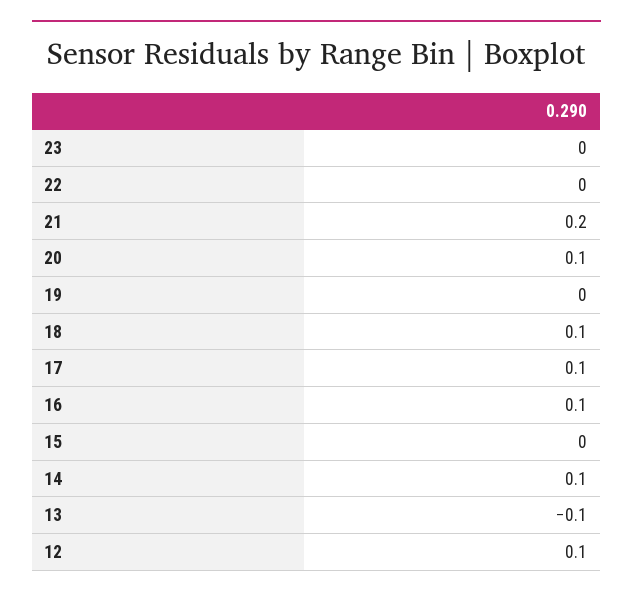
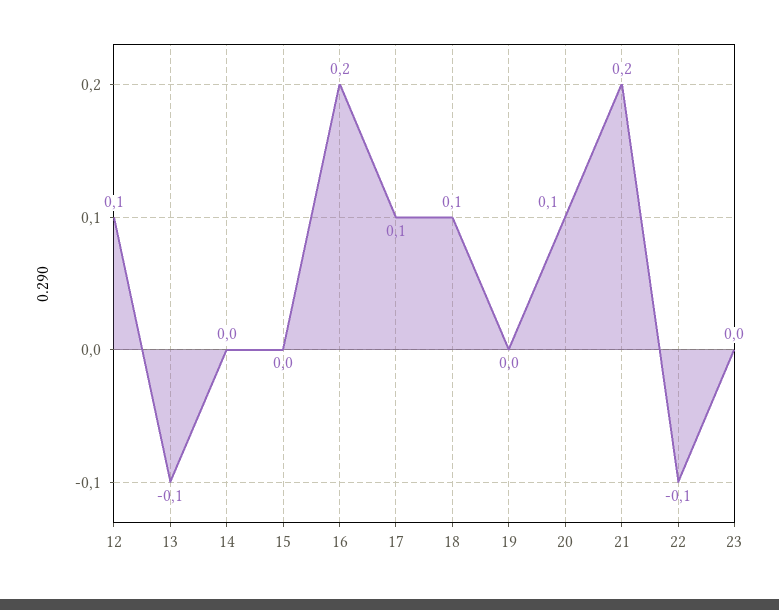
  {
    "23": 0,
-   "22": 0,
+   "22": -0.1,
    "21": 0.2,
    "20": 0.1,
    "19": 0,
    "18": 0.1,
    "17": 0.1,
-   "16": 0.1,
+   "16": 0.2,
    "15": 0,
-   "14": 0.1,
+   "14": 0,
    "13": -0.1,
    "12": 0.1
  }

